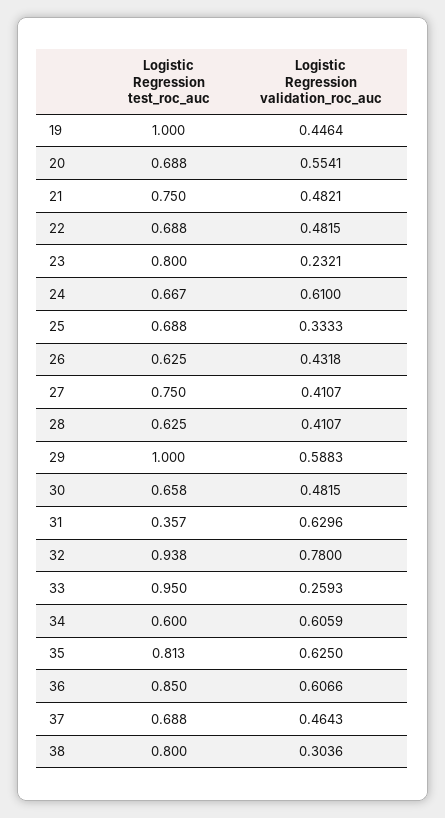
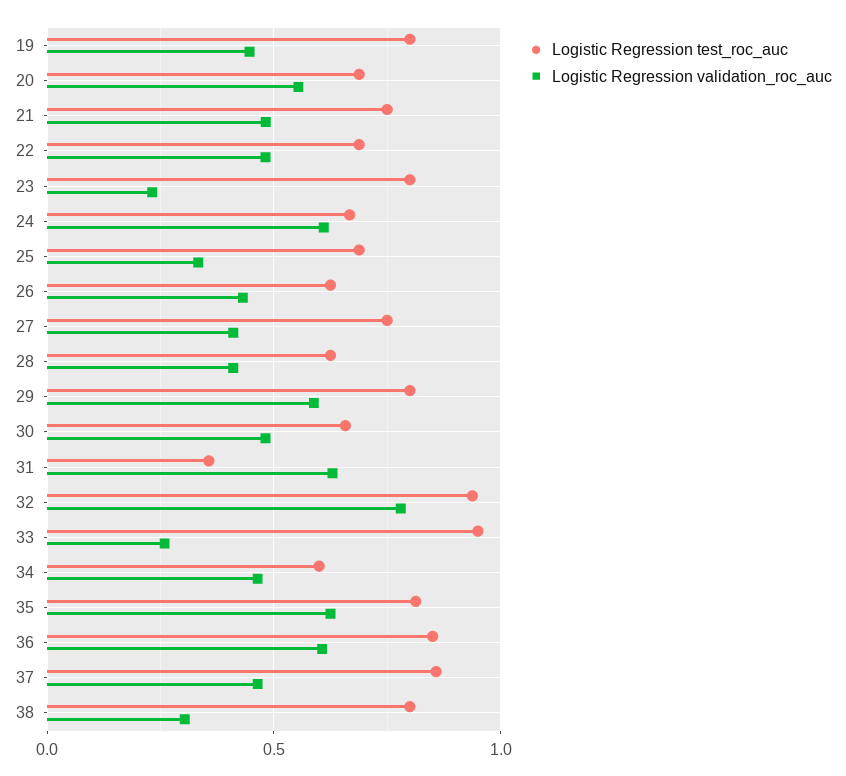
  {
    "Logistic Regression test_roc_auc": {
-     "19": 1,
+     "19": 0.8,
      "20": 0.688,
      "21": 0.75,
      "22": 0.688,
      "23": 0.8,
      "24": 0.667,
      "25": 0.688,
      "26": 0.625,
      "27": 0.75,
      "28": 0.625,
-     "29": 1,
+     "29": 0.8,
      "30": 0.658,
      "31": 0.357,
      "32": 0.938,
      "33": 0.95,
      "34": 0.6,
      "35": 0.813,
      "36": 0.85,
-     "37": 0.688,
+     "37": 0.85,
      "38": 0.8
    },
    "Logistic Regression validation_roc_auc": {
      "19": 0.4464,
      "20": 0.5541,
      "21": 0.4821,
      "22": 0.4815,
      "23": 0.2321,
      "24": 0.61,
      "25": 0.3333,
      "26": 0.4318,
      "27": 0.4107,
      "28": 0.4107,
      "29": 0.5883,
      "30": 0.4815,
      "31": 0.6296,
      "32": 0.78,
      "33": 0.2593,
-     "34": 0.6059,
+     "34": 0.45,
      "35": 0.625,
      "36": 0.6066,
      "37": 0.4643,
      "38": 0.3036
    }
  }

